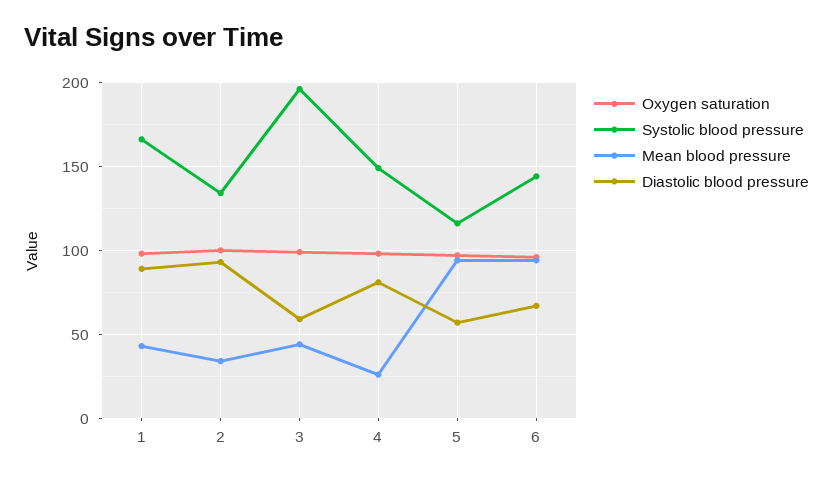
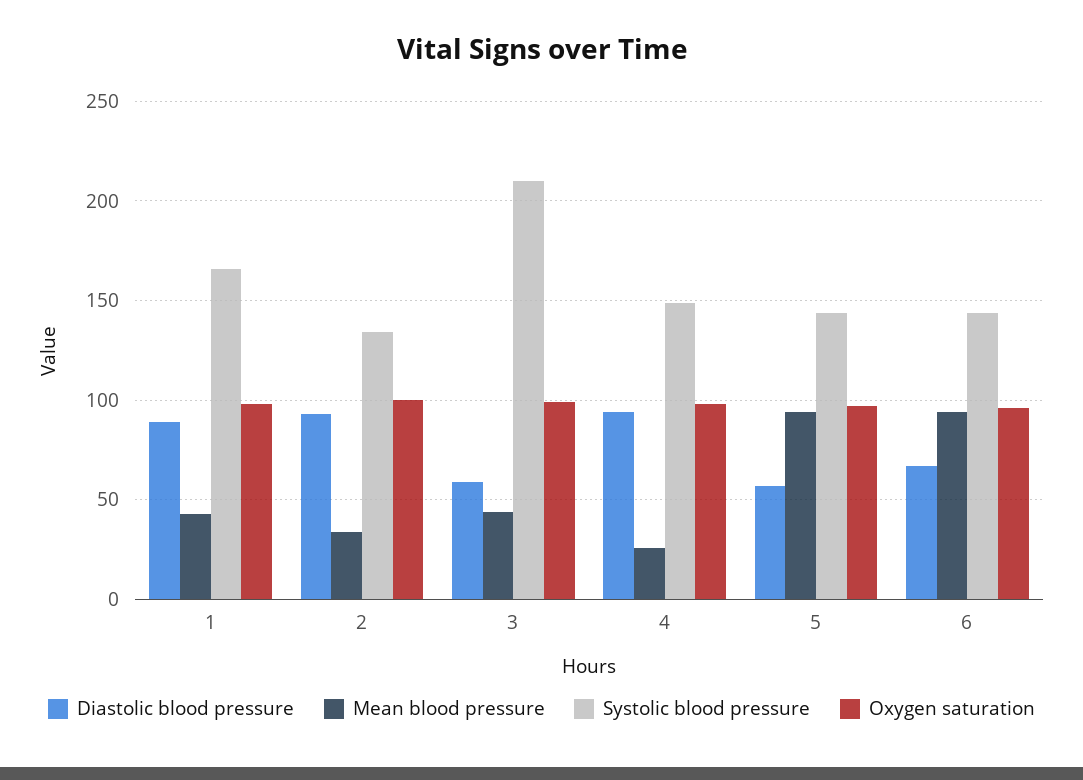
  {
    "Oxygen saturation": {
      "1": 100,
      "2": 100,
      "3": 100,
      "4": 100,
      "5": 95,
      "6": 95
    },
    "Systolic blood pressure": {
      "1": 165,
      "2": 135,
-     "3": 195,
+     "3": 210,
      "4": 150,
-     "5": 115,
+     "5": 145,
      "6": 145
    },
    "Mean blood pressure": {
      "1": 45,
      "2": 35,
      "3": 45,
      "4": 25,
      "5": 95,
      "6": 95
    },
    "Diastolic blood pressure": {
      "1": 90,
      "2": 95,
      "3": 60,
-     "4": 80,
+     "4": 95,
      "5": 55,
      "6": 65
    }
  }

